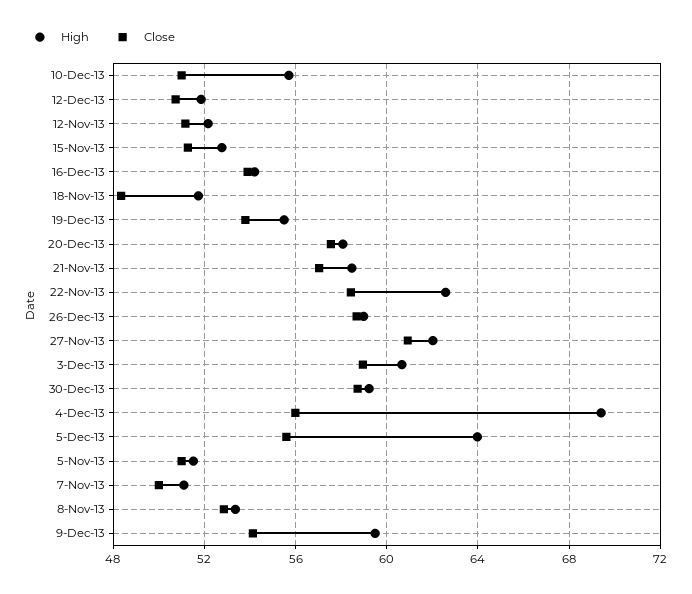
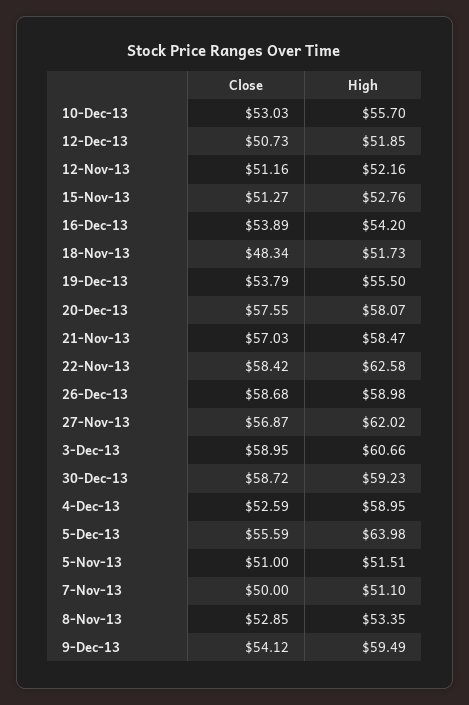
  {
    "High": {
      "10-Dec-13": 55.7,
      "12-Dec-13": 51.85,
      "12-Nov-13": 52.16,
      "15-Nov-13": 52.76,
      "16-Dec-13": 54.2,
      "18-Nov-13": 51.73,
      "19-Dec-13": 55.5,
      "20-Dec-13": 58.07,
      "21-Nov-13": 58.47,
      "22-Nov-13": 62.58,
      "26-Dec-13": 58.98,
      "27-Nov-13": 62.02,
      "3-Dec-13": 60.66,
      "30-Dec-13": 59.23,
-     "4-Dec-13": 69.5,
+     "4-Dec-13": 58.95,
      "5-Dec-13": 63.98,
      "5-Nov-13": 51.51,
      "7-Nov-13": 51.1,
      "8-Nov-13": 53.35,
      "9-Dec-13": 59.49
    },
    "Close": {
-     "10-Dec-13": 51,
+     "10-Dec-13": 53.03,
      "12-Dec-13": 50.73,
      "12-Nov-13": 51.16,
      "15-Nov-13": 51.27,
      "16-Dec-13": 53.89,
      "18-Nov-13": 48.34,
      "19-Dec-13": 53.79,
      "20-Dec-13": 57.55,
      "21-Nov-13": 57.03,
      "22-Nov-13": 58.42,
      "26-Dec-13": 58.68,
-     "27-Nov-13": 61,
+     "27-Nov-13": 56.87,
      "3-Dec-13": 58.95,
      "30-Dec-13": 58.72,
-     "4-Dec-13": 56,
+     "4-Dec-13": 52.59,
      "5-Dec-13": 55.59,
      "5-Nov-13": 51,
      "7-Nov-13": 50,
      "8-Nov-13": 52.85,
      "9-Dec-13": 54.12
    }
  }

